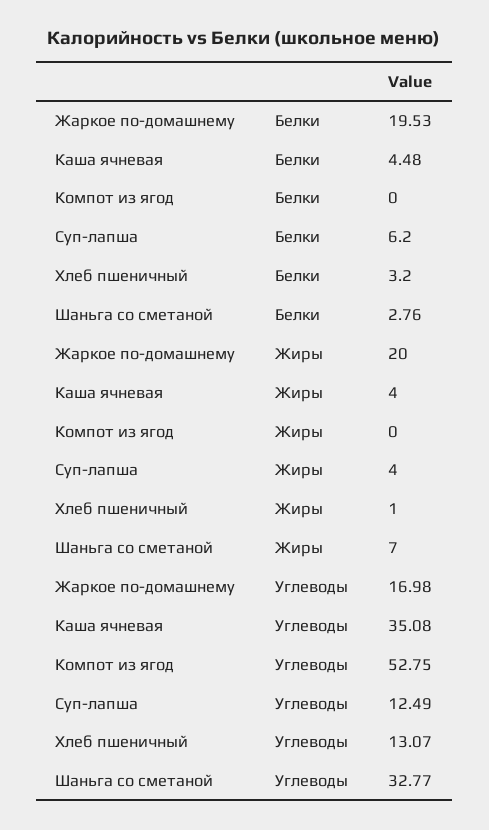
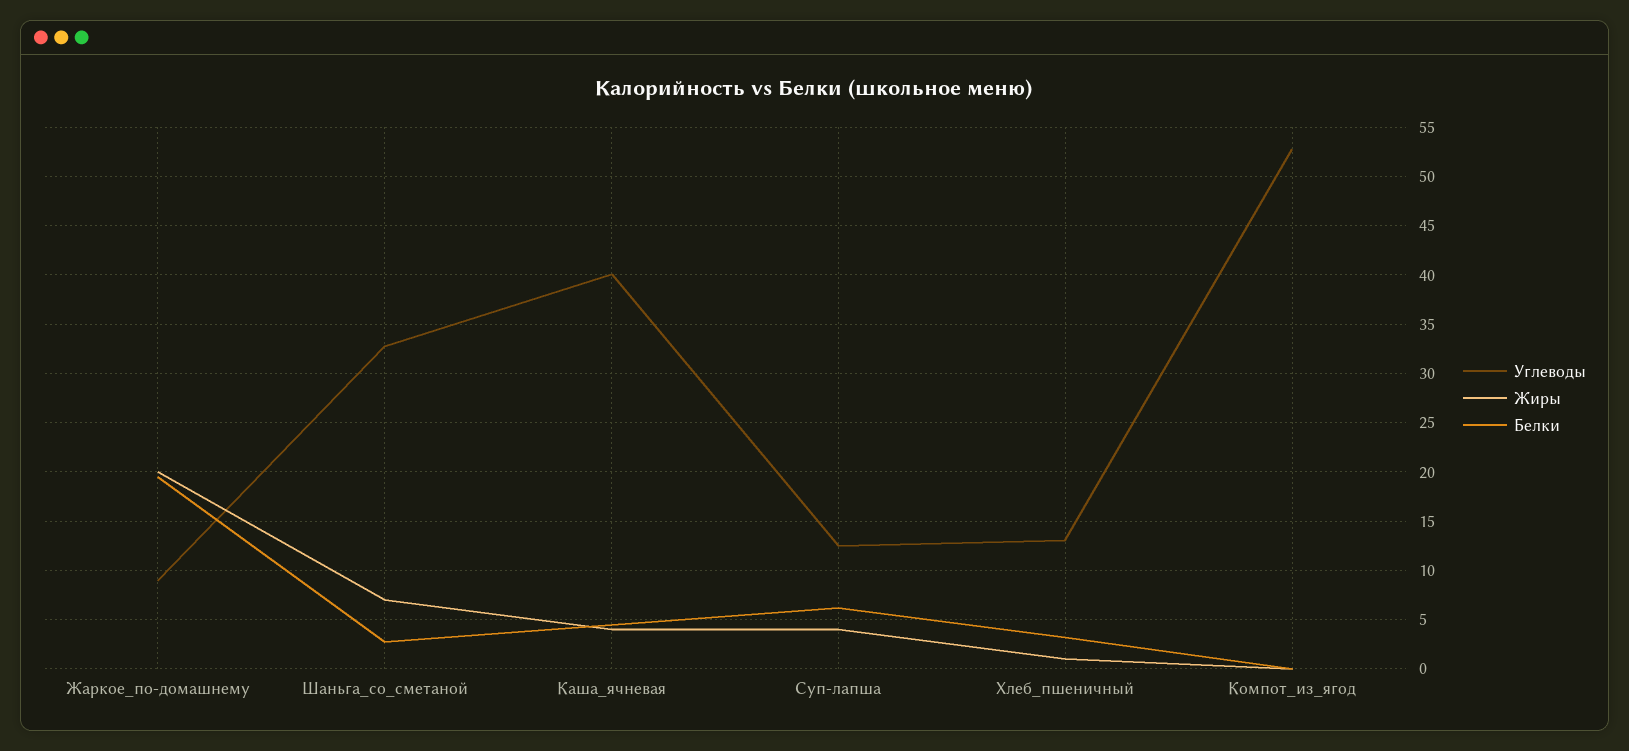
  {
    "Белки": {
      "Жаркое по-домашнему": 19.53,
      "Каша ячневая": 4.48,
      "Компот из ягод": 0,
      "Суп-лапша": 6.2,
      "Хлеб пшеничный": 3.2,
      "Шаньга со сметаной": 2.76
    },
    "Жиры": {
      "Жаркое по-домашнему": 20,
      "Каша ячневая": 4,
      "Компот из ягод": 0,
      "Суп-лапша": 4,
      "Хлеб пшеничный": 1,
      "Шаньга со сметаной": 7
    },
    "Углеводы": {
-     "Жаркое по-домашнему": 16.98,
+     "Жаркое по-домашнему": 9,
-     "Каша ячневая": 35.08,
+     "Каша ячневая": 40,
      "Компот из ягод": 52.75,
      "Суп-лапша": 12.49,
      "Хлеб пшеничный": 13.07,
      "Шаньга со сметаной": 32.77
    }
  }

